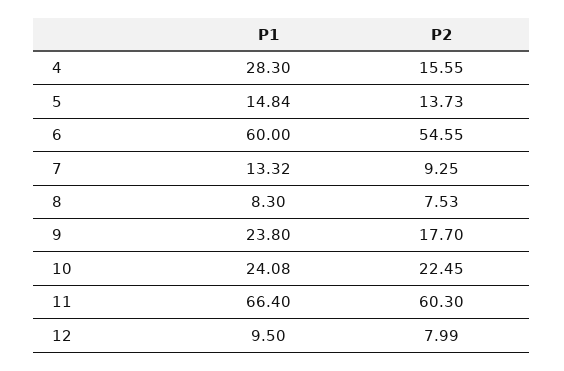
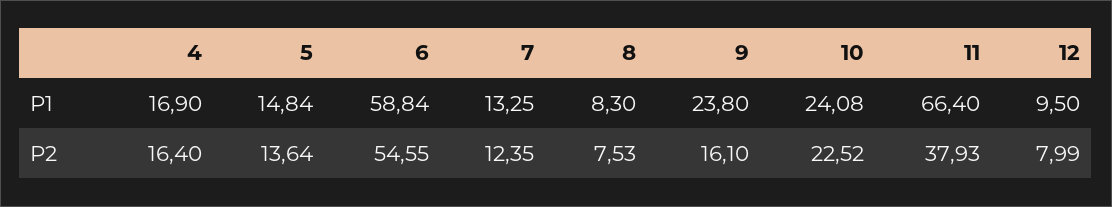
  {
    "P1": {
-     "4": 28.3,
+     "4": 16.9,
      "5": 14.84,
-     "6": 60,
+     "6": 58.84,
-     "7": 13.32,
+     "7": 13.25,
      "8": 8.3,
      "9": 23.8,
      "10": 24.08,
      "11": 66.4,
      "12": 9.5
    },
    "P2": {
-     "4": 15.55,
+     "4": 16.4,
-     "5": 13.73,
+     "5": 13.64,
      "6": 54.55,
-     "7": 9.25,
+     "7": 12.35,
      "8": 7.53,
-     "9": 17.7,
+     "9": 16.1,
-     "10": 22.45,
+     "10": 22.52,
-     "11": 60.3,
+     "11": 37.93,
      "12": 7.99
    }
  }

